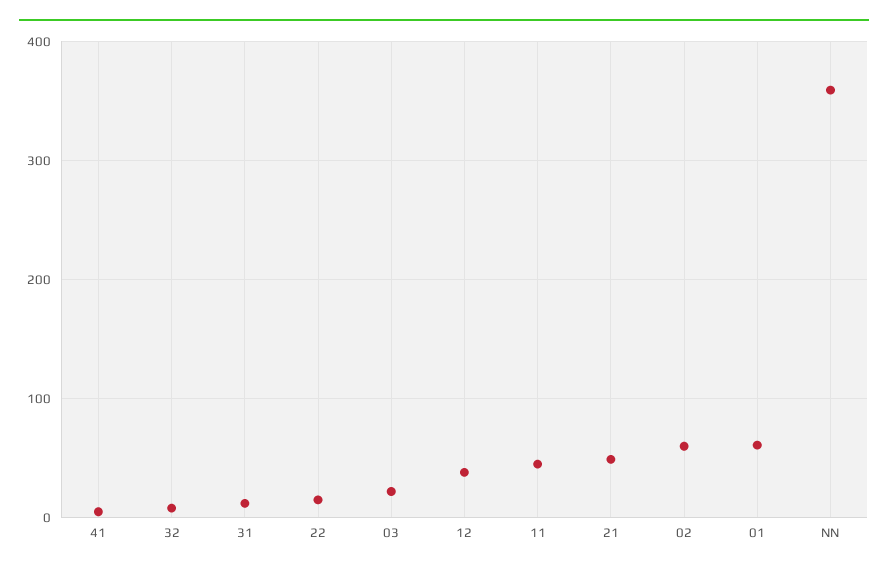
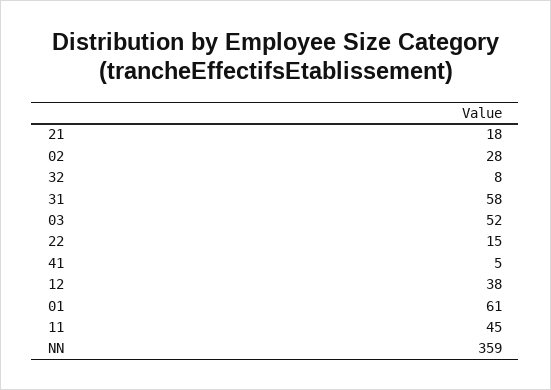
  {
    "41": 5,
    "32": 8,
-   "31": 10,
+   "31": 58,
    "22": 15,
-   "03": 20,
+   "03": 52,
    "12": 38,
    "11": 45,
-   "21": 50,
+   "21": 18,
-   "02": 60,
+   "02": 28,
    "01": 61,
    "NN": 359
  }

